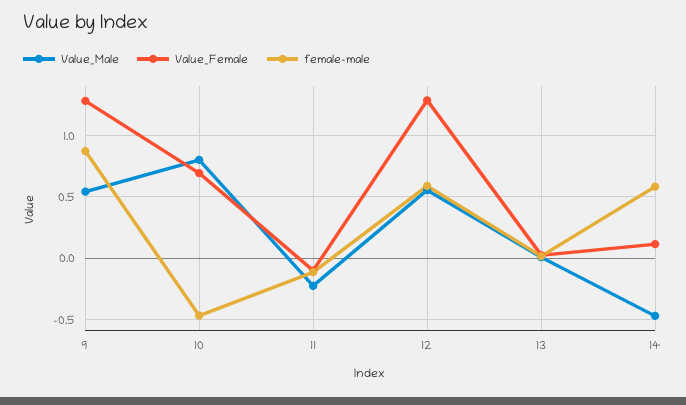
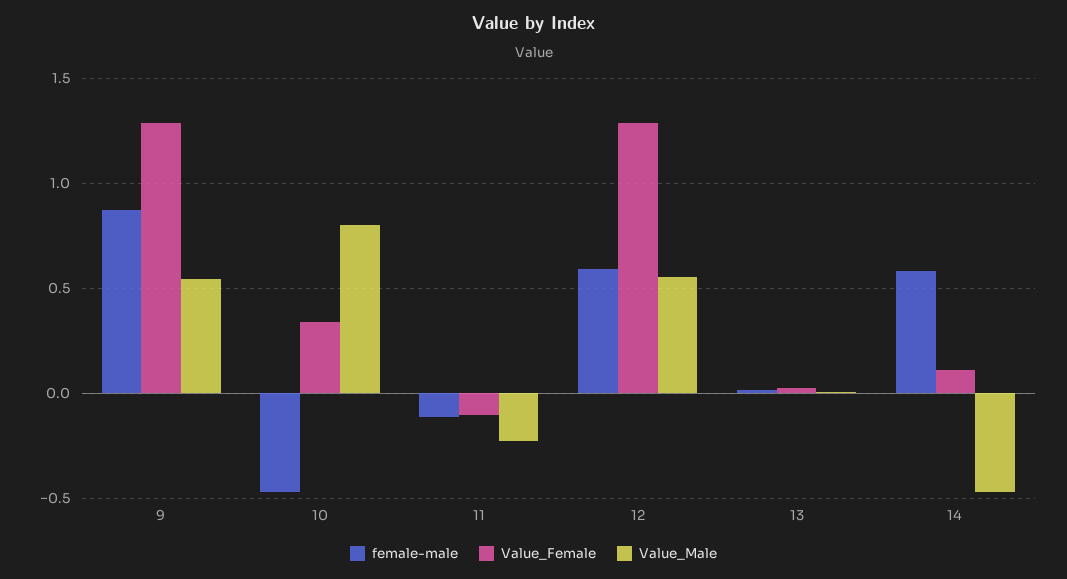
  {
    "Value_Male": {
      "9": 0.55,
      "10": 0.8,
      "11": -0.25,
      "12": 0.55,
      "13": 0,
      "14": -0.45
    },
    "Value_Female": {
      "9": 1.3,
-     "10": 0.7,
+     "10": 0.35,
      "11": -0.1,
      "12": 1.3,
      "13": 0,
      "14": 0.1
    },
    "female-male": {
      "9": 0.85,
      "10": -0.45,
      "11": -0.1,
      "12": 0.6,
      "13": 0,
      "14": 0.6
    }
  }

